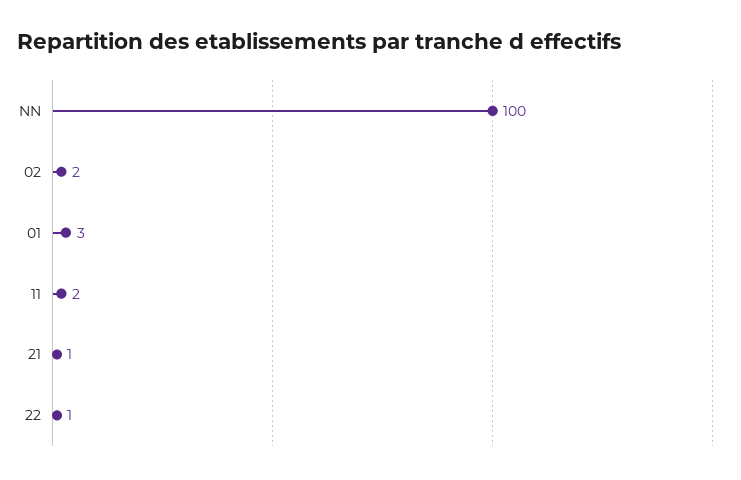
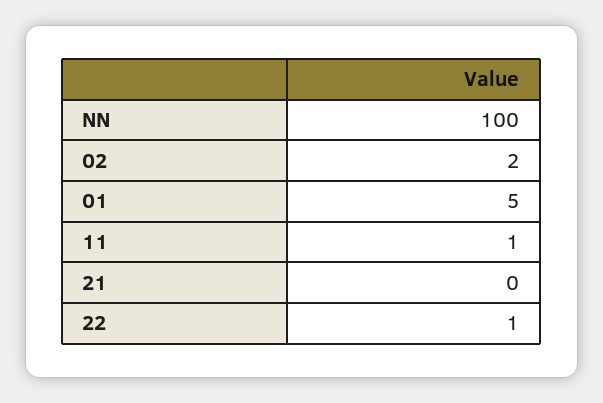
  {
    "NN": 100,
    "02": 2,
-   "01": 3,
+   "01": 5,
-   "11": 2,
+   "11": 1,
-   "21": 1,
+   "21": 0,
    "22": 1
  }

